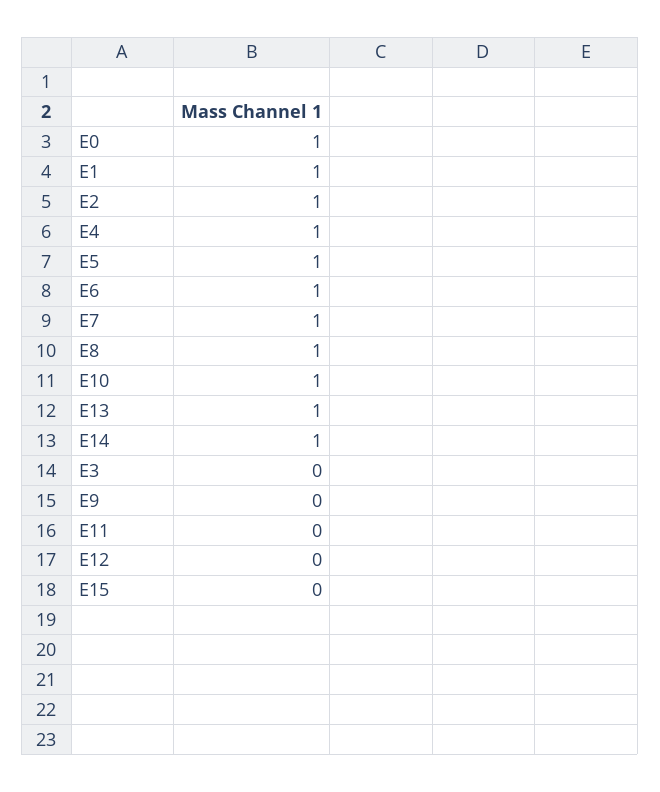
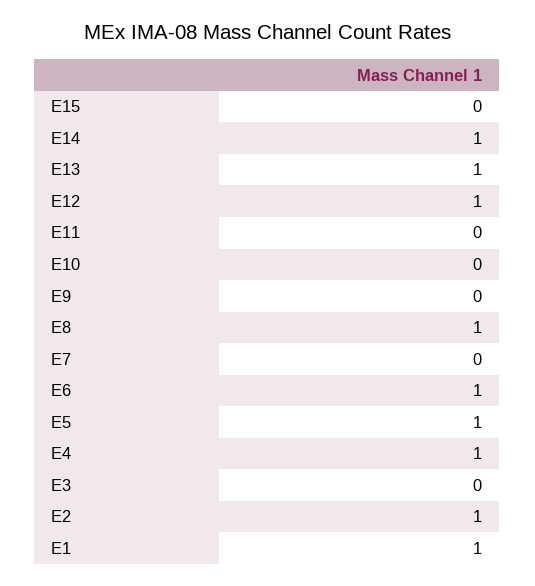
  {
-   "E0": 1,
    "E1": 1,
    "E2": 1,
    "E4": 1,
    "E5": 1,
    "E6": 1,
-   "E7": 1,
+   "E7": 0,
    "E8": 1,
-   "E10": 1,
+   "E10": 0,
    "E13": 1,
    "E14": 1,
    "E3": 0,
    "E9": 0,
    "E11": 0,
-   "E12": 0,
+   "E12": 1,
    "E15": 0
  }

